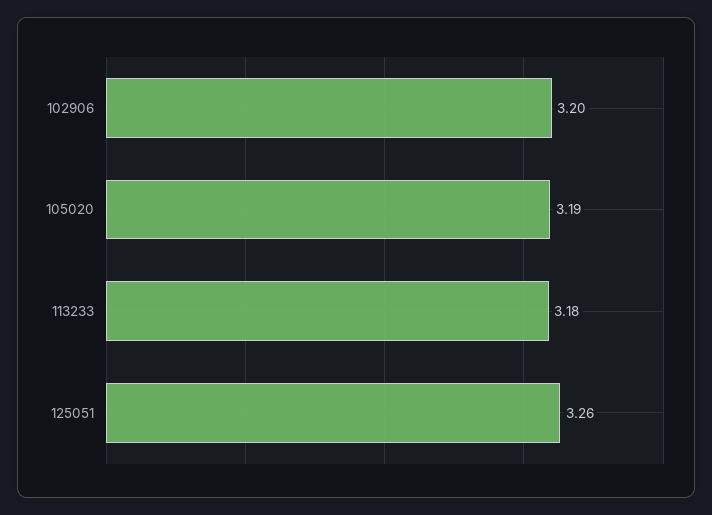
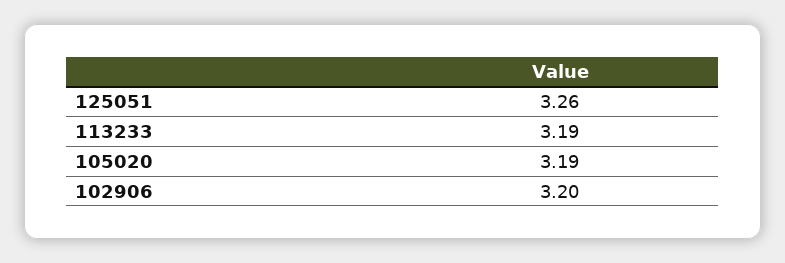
  {
    "102906": 3.2,
    "105020": 3.19,
-   "113233": 3.18,
+   "113233": 3.19,
    "125051": 3.26
  }

